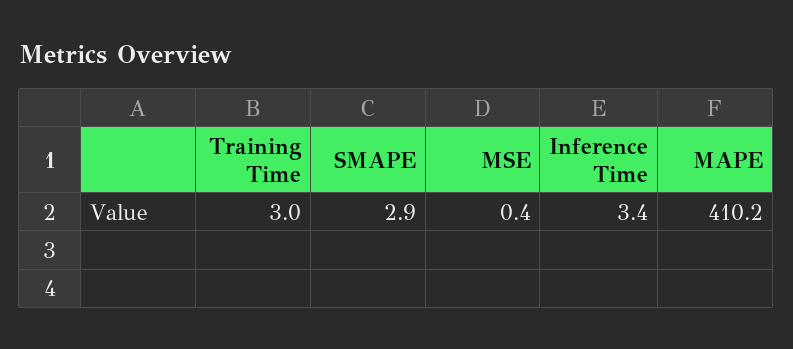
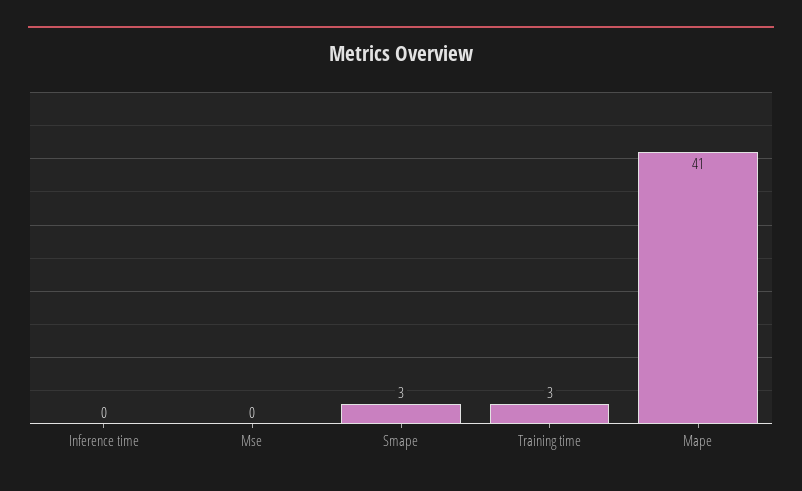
  {
    "Training Time": 3,
    "SMAPE": 2.9,
    "MSE": 0.4,
-   "Inference Time": 3.4,
+   "Inference Time": 0,
-   "MAPE": 410.2
+   "MAPE": 41
  }

